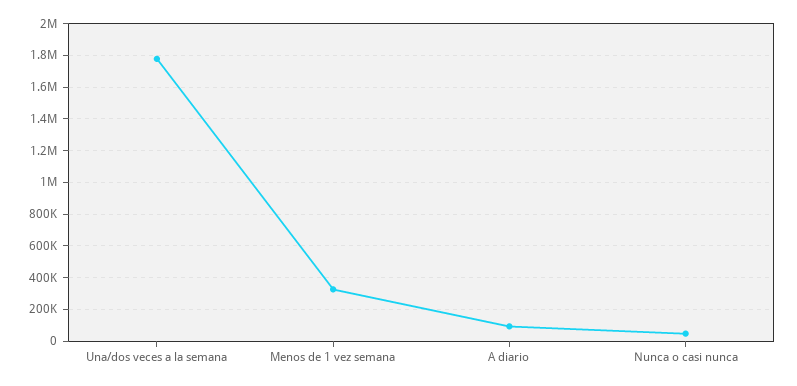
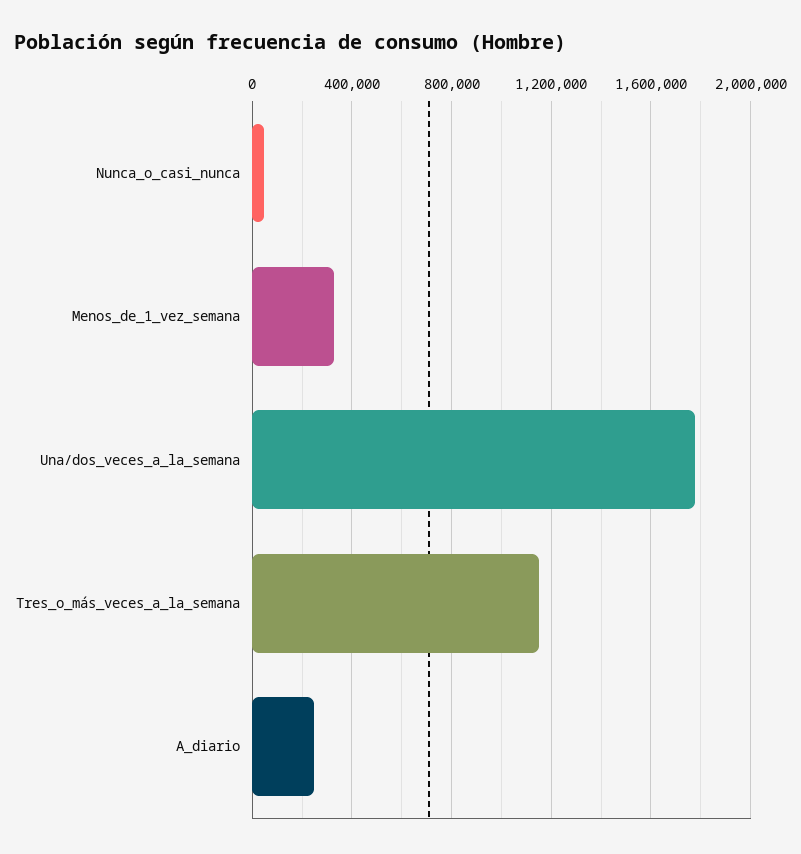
  {
    "Una/dos veces a la semana": 1800000,
    "Menos de 1 vez semana": 350000,
-   "A diario": 100000,
+   "A diario": 250000,
-   "Nunca o casi nunca": 50000
+   "Nunca o casi nunca": 50000,
+   "Tres_o_más_veces_a_la_semana": 1150000
  }

